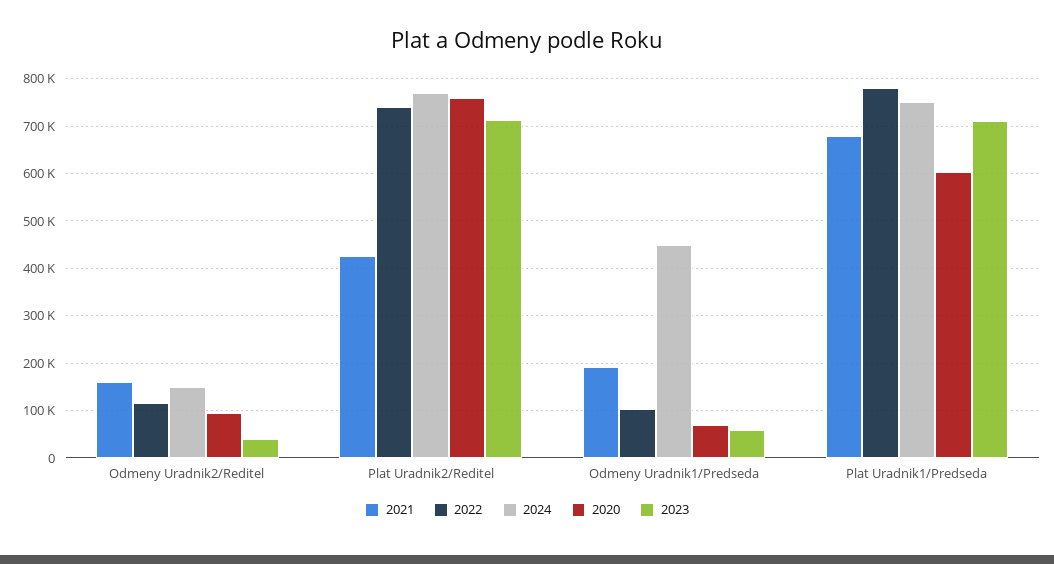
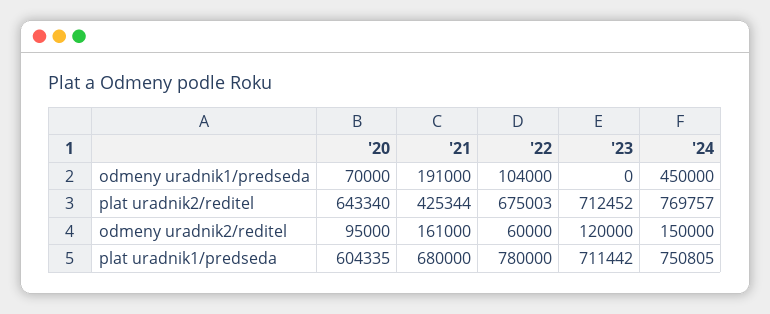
  {
    "2021": {
      "Odmeny Uradnik2/Reditel": 161000,
      "Plat Uradnik2/Reditel": 425344,
      "Odmeny Uradnik1/Predseda": 191000,
      "Plat Uradnik1/Predseda": 680000
    },
    "2022": {
-     "Odmeny Uradnik2/Reditel": 120000,
+     "Odmeny Uradnik2/Reditel": 60000,
-     "Plat Uradnik2/Reditel": 740000,
+     "Plat Uradnik2/Reditel": 675003,
      "Odmeny Uradnik1/Predseda": 104000,
      "Plat Uradnik1/Predseda": 780000
    },
    "2024": {
      "Odmeny Uradnik2/Reditel": 150000,
      "Plat Uradnik2/Reditel": 769757,
      "Odmeny Uradnik1/Predseda": 450000,
      "Plat Uradnik1/Predseda": 750805
    },
    "2020": {
      "Odmeny Uradnik2/Reditel": 95000,
-     "Plat Uradnik2/Reditel": 760000,
+     "Plat Uradnik2/Reditel": 643340,
      "Odmeny Uradnik1/Predseda": 70000,
      "Plat Uradnik1/Predseda": 604335
    },
    "2023": {
-     "Odmeny Uradnik2/Reditel": 40000,
+     "Odmeny Uradnik2/Reditel": 120000,
      "Plat Uradnik2/Reditel": 712452,
-     "Odmeny Uradnik1/Predseda": 60000,
+     "Odmeny Uradnik1/Predseda": 0,
      "Plat Uradnik1/Predseda": 711442
    }
  }

